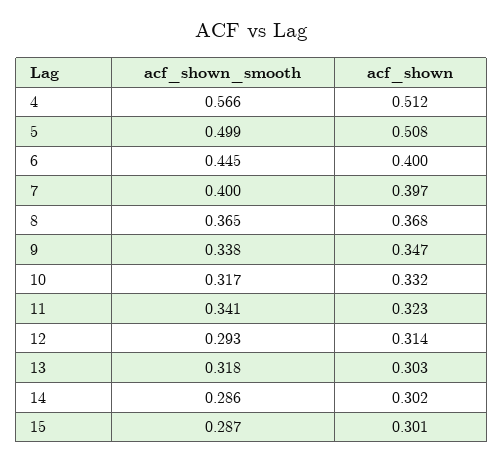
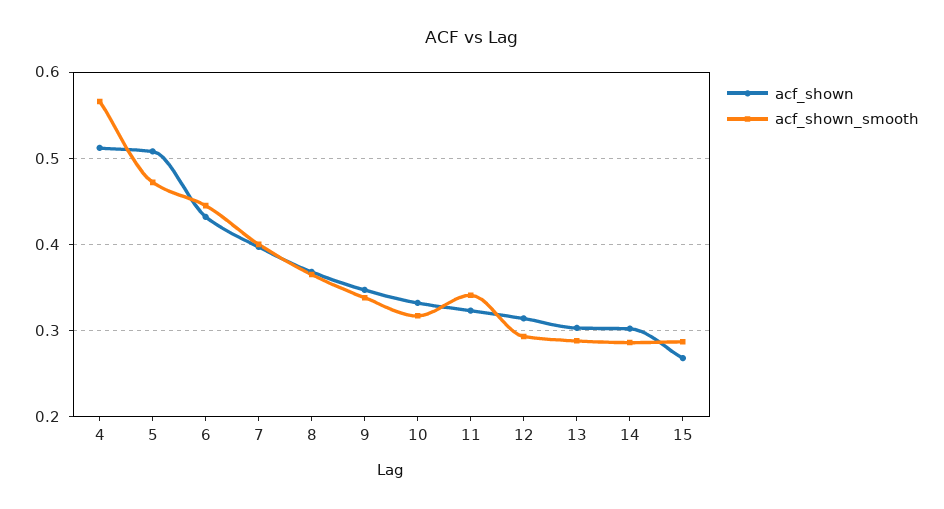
  {
    "acf_shown_smooth": {
      "4": 0.566,
-     "5": 0.499,
+     "5": 0.47,
      "6": 0.445,
      "7": 0.4,
      "8": 0.365,
      "9": 0.338,
      "10": 0.317,
      "11": 0.341,
      "12": 0.293,
-     "13": 0.318,
+     "13": 0.29,
      "14": 0.286,
      "15": 0.287
    },
    "acf_shown": {
      "4": 0.512,
      "5": 0.508,
-     "6": 0.4,
+     "6": 0.43,
      "7": 0.397,
      "8": 0.368,
      "9": 0.347,
      "10": 0.332,
      "11": 0.323,
      "12": 0.314,
      "13": 0.303,
      "14": 0.302,
-     "15": 0.301
+     "15": 0.27
    }
  }

